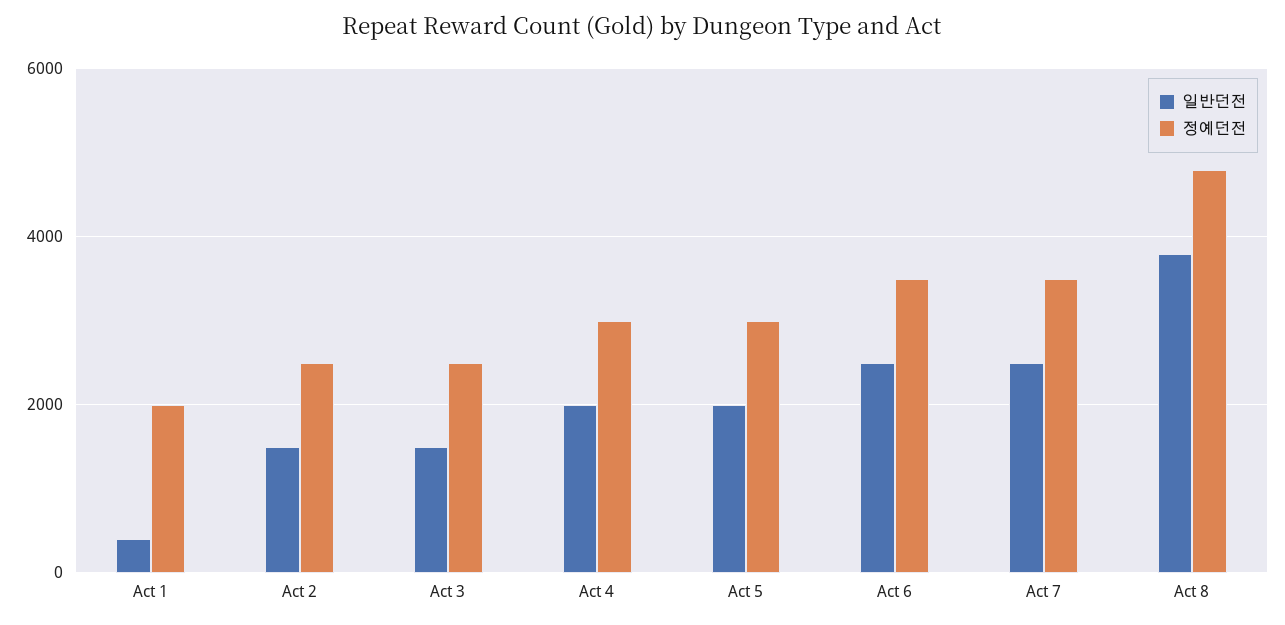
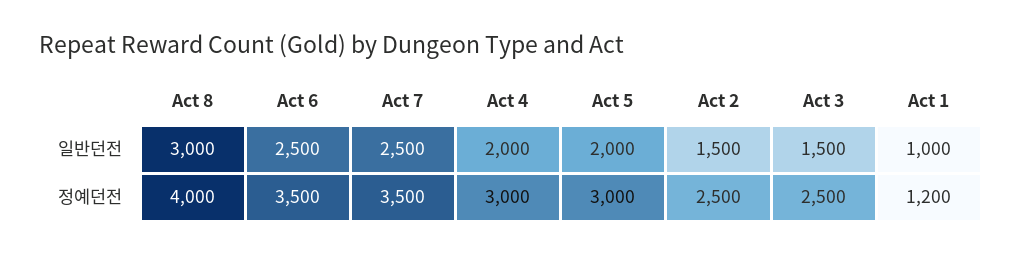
  {
    "일반던전": {
-     "Act 1": 400,
+     "Act 1": 1000,
      "Act 2": 1500,
      "Act 3": 1500,
      "Act 4": 2000,
      "Act 5": 2000,
      "Act 6": 2500,
      "Act 7": 2500,
-     "Act 8": 3800
+     "Act 8": 3000
    },
    "정예던전": {
-     "Act 1": 2000,
+     "Act 1": 1200,
      "Act 2": 2500,
      "Act 3": 2500,
      "Act 4": 3000,
      "Act 5": 3000,
      "Act 6": 3500,
      "Act 7": 3500,
-     "Act 8": 4800
+     "Act 8": 4000
    }
  }

